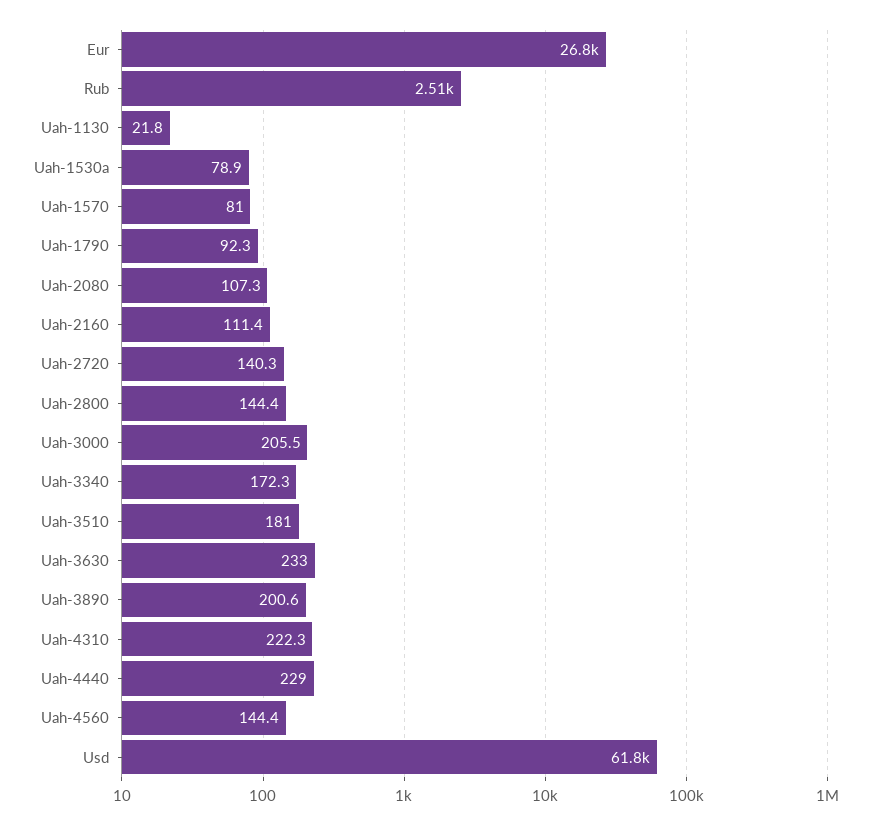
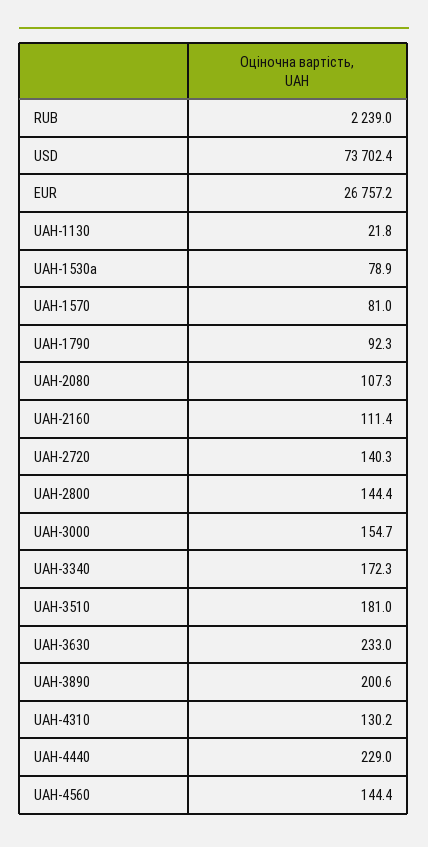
  {
    "Eur": 26757.2,
-   "Rub": 2510,
+   "Rub": 2239,
    "Uah-1130": 21.8,
    "Uah-1530a": 78.9,
    "Uah-1570": 81,
    "Uah-1790": 92.3,
    "Uah-2080": 107.3,
    "Uah-2160": 111.4,
    "Uah-2720": 140.3,
    "Uah-2800": 144.4,
-   "Uah-3000": 205.5,
+   "Uah-3000": 154.7,
    "Uah-3340": 172.3,
    "Uah-3510": 181,
    "Uah-3630": 233,
    "Uah-3890": 200.6,
-   "Uah-4310": 222.3,
+   "Uah-4310": 130.2,
    "Uah-4440": 229,
    "Uah-4560": 144.4,
-   "Usd": 61800
+   "Usd": 73702.4
  }

